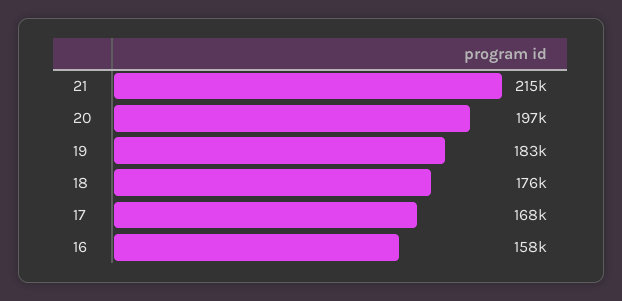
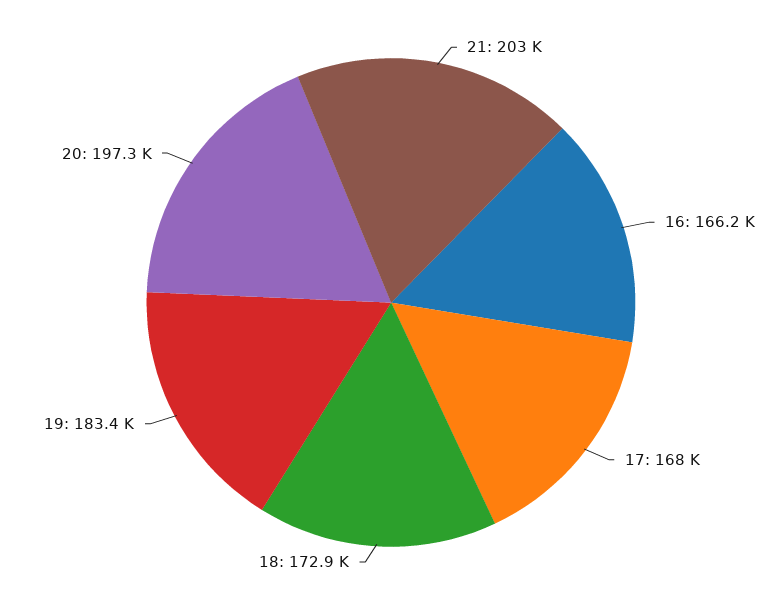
  {
-   "21": 215000,
+   "21": 203000,
    "20": 197300,
    "19": 183400,
-   "18": 176000,
+   "18": 172900,
    "17": 168000,
-   "16": 158000
+   "16": 166200
  }

